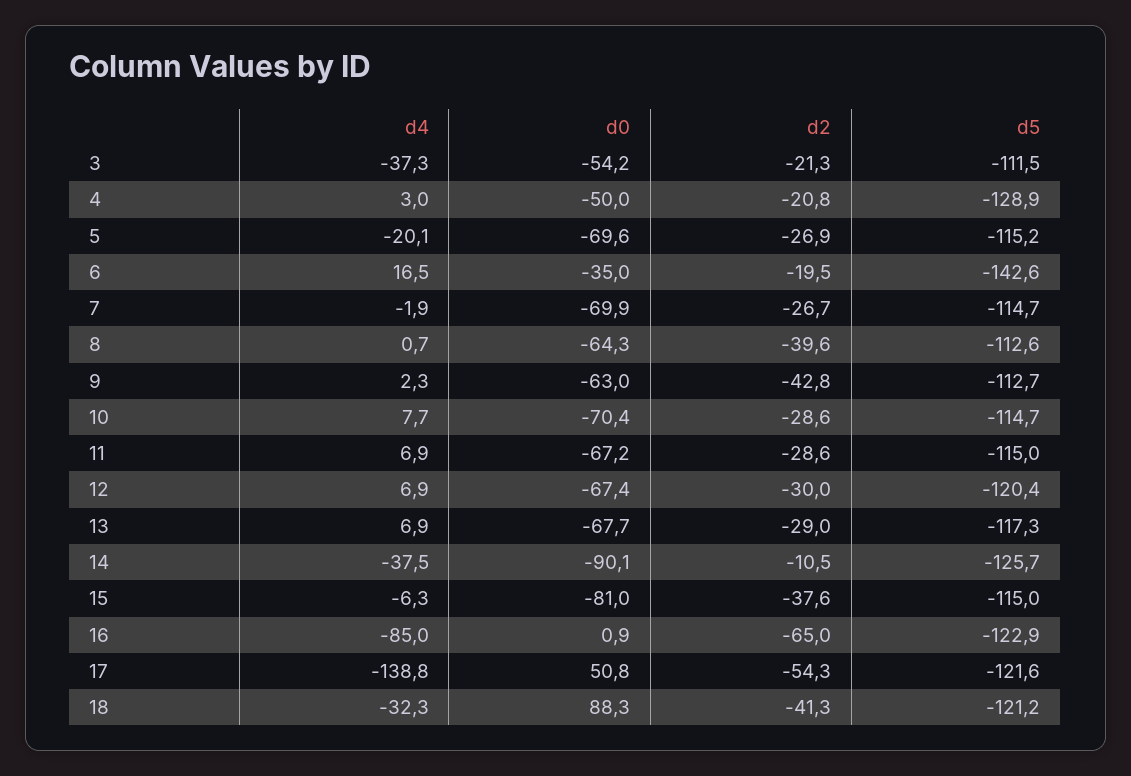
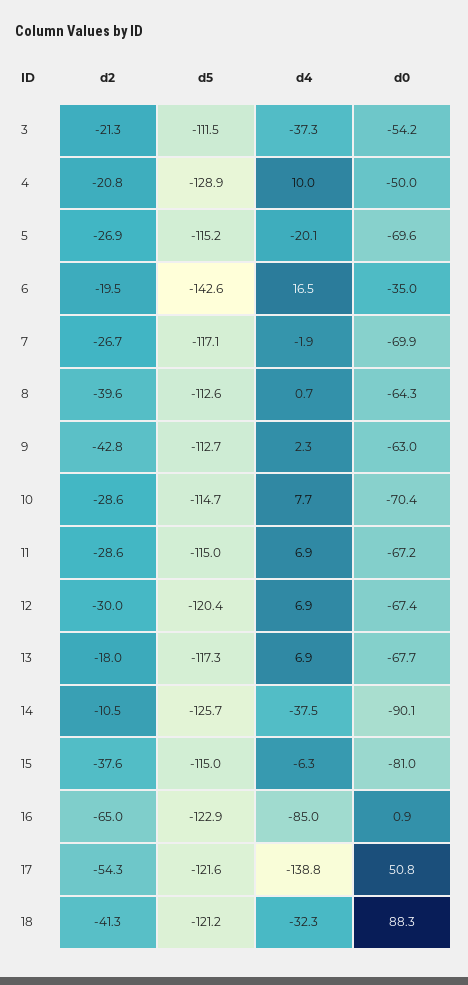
  {
    "d4": {
      "3": -37.3,
-     "4": 3,
+     "4": 10,
      "5": -20.1,
      "6": 16.5,
      "7": -1.9,
      "8": 0.7,
      "9": 2.3,
      "10": 7.7,
      "11": 6.9,
      "12": 6.9,
      "13": 6.9,
      "14": -37.5,
      "15": -6.3,
      "16": -85,
      "17": -138.8,
      "18": -32.3
    },
    "d0": {
      "3": -54.2,
      "4": -50,
      "5": -69.6,
      "6": -35,
      "7": -69.9,
      "8": -64.3,
      "9": -63,
      "10": -70.4,
      "11": -67.2,
      "12": -67.4,
      "13": -67.7,
      "14": -90.1,
      "15": -81,
      "16": 0.9,
      "17": 50.8,
      "18": 88.3
    },
    "d2": {
      "3": -21.3,
      "4": -20.8,
      "5": -26.9,
      "6": -19.5,
      "7": -26.7,
      "8": -39.6,
      "9": -42.8,
      "10": -28.6,
      "11": -28.6,
      "12": -30,
-     "13": -29,
+     "13": -18,
      "14": -10.5,
      "15": -37.6,
      "16": -65,
      "17": -54.3,
      "18": -41.3
    },
    "d5": {
      "3": -111.5,
      "4": -128.9,
      "5": -115.2,
      "6": -142.6,
-     "7": -114.7,
+     "7": -117.1,
      "8": -112.6,
      "9": -112.7,
      "10": -114.7,
      "11": -115,
      "12": -120.4,
      "13": -117.3,
      "14": -125.7,
      "15": -115,
      "16": -122.9,
      "17": -121.6,
      "18": -121.2
    }
  }

